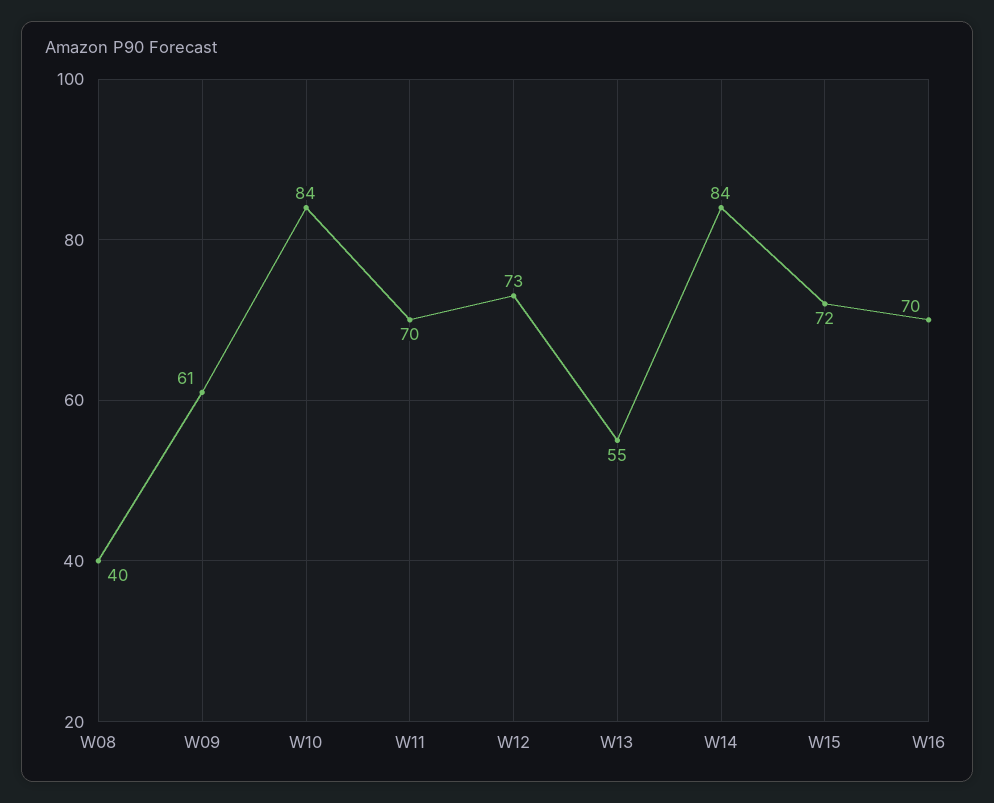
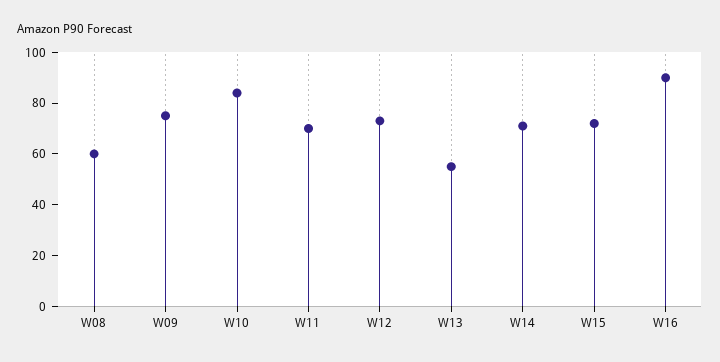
  {
-   "W08": 40,
+   "W08": 60,
-   "W09": 61,
+   "W09": 75,
    "W10": 84,
    "W11": 70,
    "W12": 73,
    "W13": 55,
-   "W14": 84,
+   "W14": 70,
    "W15": 72,
-   "W16": 70
+   "W16": 90
  }

